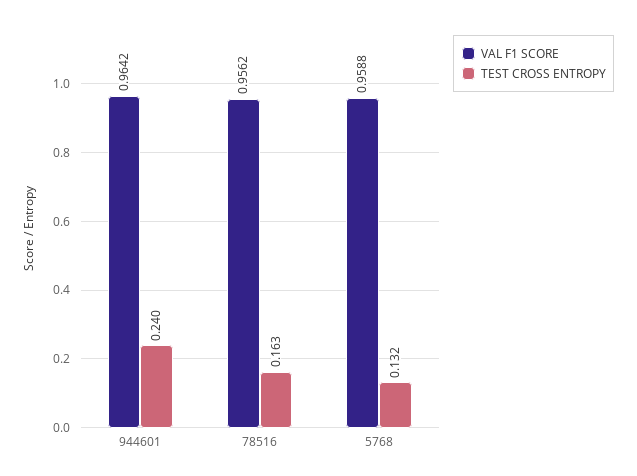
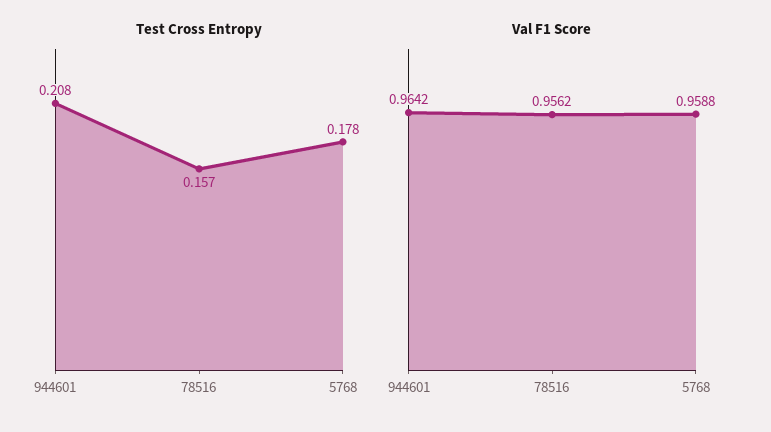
  {
    "VAL F1 SCORE": {
      "944601": 0.9642,
      "78516": 0.9562,
      "5768": 0.9588
    },
    "TEST CROSS ENTROPY": {
-     "944601": 0.24,
+     "944601": 0.208,
-     "78516": 0.163,
+     "78516": 0.157,
-     "5768": 0.132
+     "5768": 0.178
    }
  }

